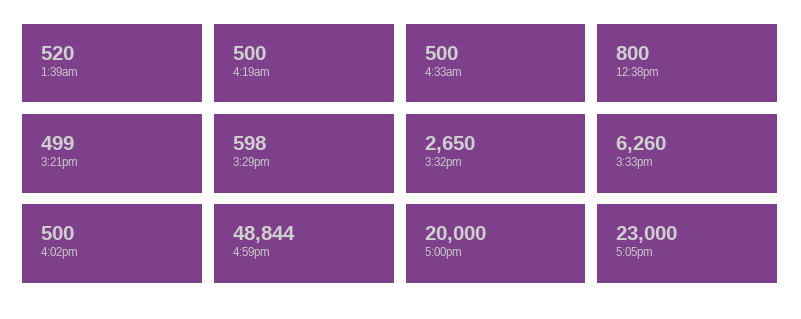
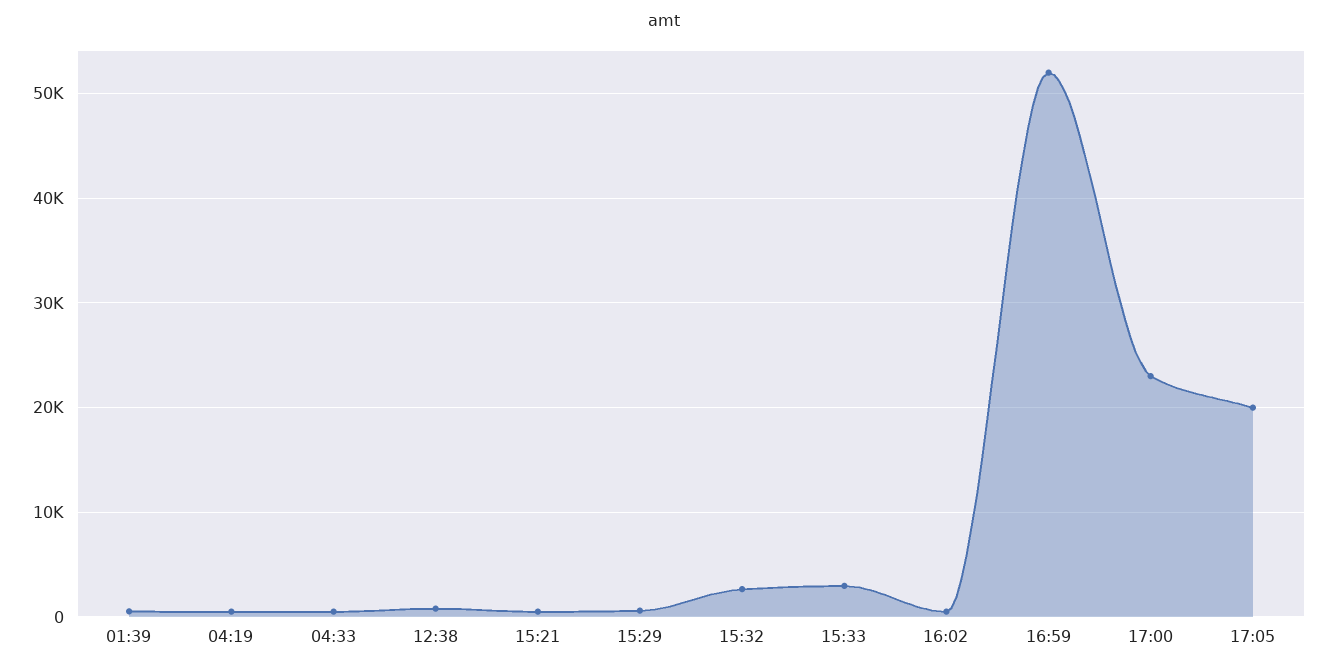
  {
    "1:39am": 520,
    "4:19am": 500,
    "4:33am": 500,
    "12:38pm": 800,
    "3:21pm": 499,
    "3:29pm": 598,
    "3:32pm": 2650,
-   "3:33pm": 6260,
+   "3:33pm": 3000,
    "4:02pm": 500,
-   "4:59pm": 48844,
+   "4:59pm": 52000,
-   "5:00pm": 20000,
+   "5:00pm": 23000,
-   "5:05pm": 23000
+   "5:05pm": 20000
  }

